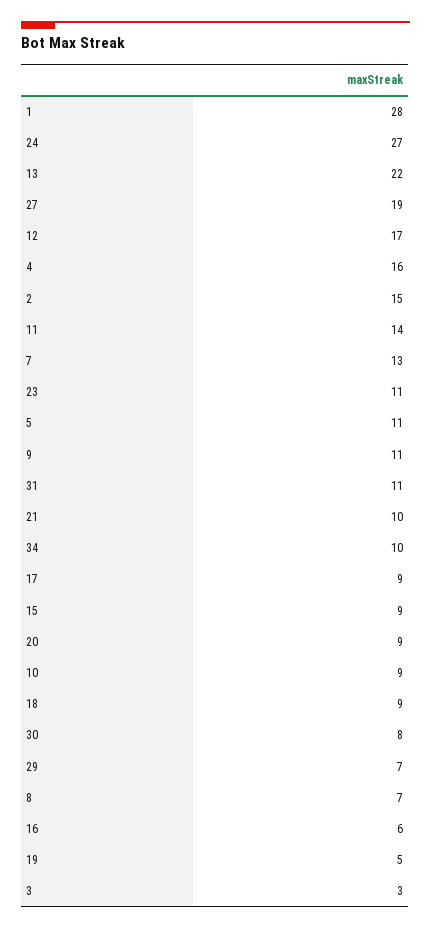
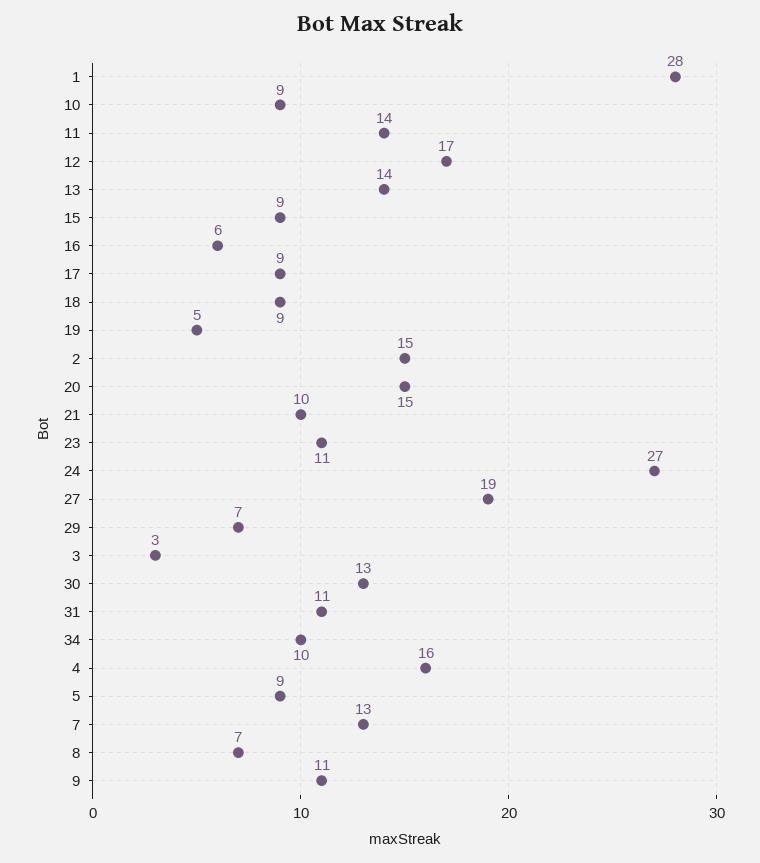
  {
    "1": 28,
    "24": 27,
-   "13": 22,
+   "13": 14,
    "27": 19,
    "12": 17,
    "4": 16,
    "2": 15,
    "11": 14,
    "7": 13,
    "23": 11,
-   "5": 11,
+   "5": 9,
    "9": 11,
    "31": 11,
    "21": 10,
    "34": 10,
    "17": 9,
    "15": 9,
-   "20": 9,
+   "20": 15,
    "10": 9,
    "18": 9,
-   "30": 8,
+   "30": 13,
    "29": 7,
    "8": 7,
    "16": 6,
    "19": 5,
    "3": 3
  }

